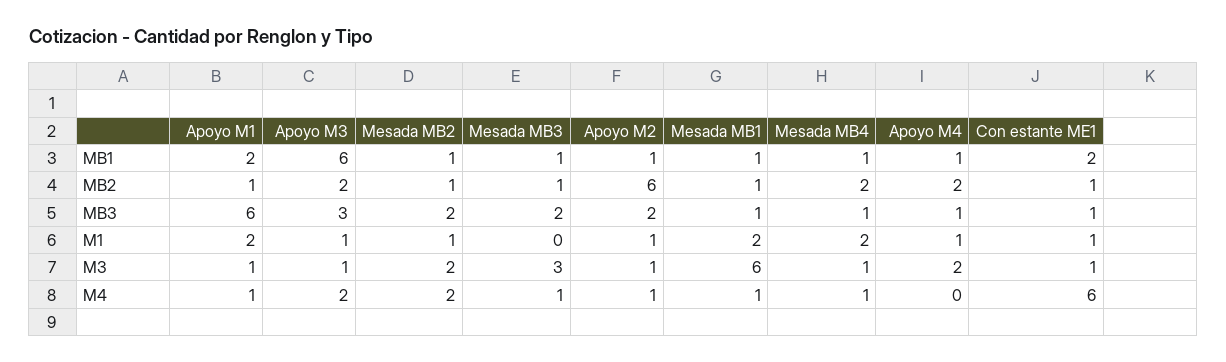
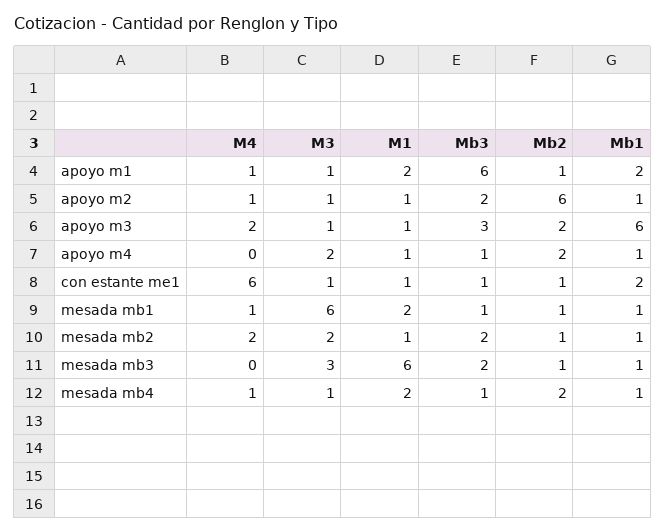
  {
    "Apoyo M1": {
      "MB1": 2,
      "MB2": 1,
      "MB3": 6,
      "M1": 2,
      "M3": 1,
      "M4": 1
    },
    "Apoyo M3": {
      "MB1": 6,
      "MB2": 2,
      "MB3": 3,
      "M1": 1,
      "M3": 1,
      "M4": 2
    },
    "Mesada MB2": {
      "MB1": 1,
      "MB2": 1,
      "MB3": 2,
      "M1": 1,
      "M3": 2,
      "M4": 2
    },
    "Mesada MB3": {
      "MB1": 1,
      "MB2": 1,
      "MB3": 2,
-     "M1": 0,
+     "M1": 6,
      "M3": 3,
-     "M4": 1
+     "M4": 0
    },
    "Apoyo M2": {
      "MB1": 1,
      "MB2": 6,
      "MB3": 2,
      "M1": 1,
      "M3": 1,
      "M4": 1
    },
    "Mesada MB1": {
      "MB1": 1,
      "MB2": 1,
      "MB3": 1,
      "M1": 2,
      "M3": 6,
      "M4": 1
    },
    "Mesada MB4": {
      "MB1": 1,
      "MB2": 2,
      "MB3": 1,
      "M1": 2,
      "M3": 1,
      "M4": 1
    },
    "Apoyo M4": {
      "MB1": 1,
      "MB2": 2,
      "MB3": 1,
      "M1": 1,
      "M3": 2,
      "M4": 0
    },
    "Con estante ME1": {
      "MB1": 2,
      "MB2": 1,
      "MB3": 1,
      "M1": 1,
      "M3": 1,
      "M4": 6
    }
  }

